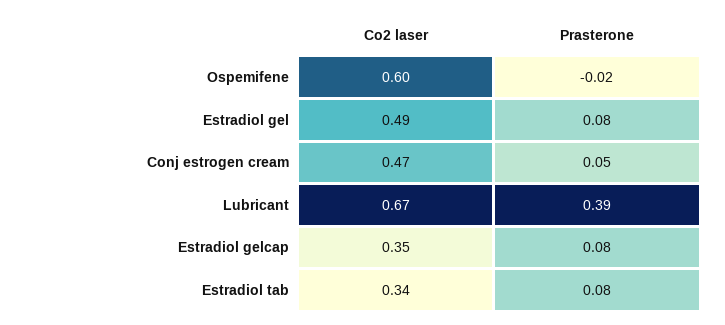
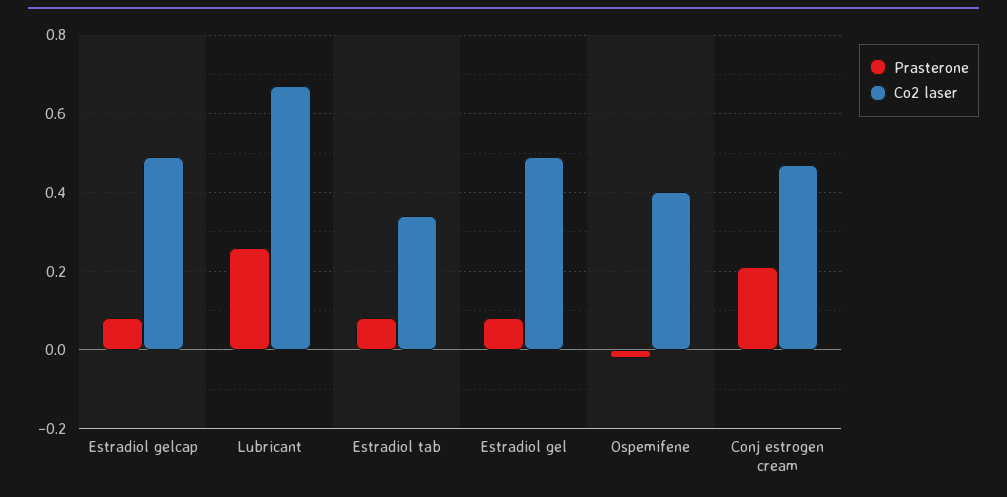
  {
    "Co2 laser": {
-     "Ospemifene": 0.6,
+     "Ospemifene": 0.4,
      "Estradiol gel": 0.49,
      "Conj estrogen cream": 0.47,
      "Lubricant": 0.67,
-     "Estradiol gelcap": 0.35,
+     "Estradiol gelcap": 0.5,
      "Estradiol tab": 0.34
    },
    "Prasterone": {
      "Ospemifene": -0.02,
      "Estradiol gel": 0.08,
-     "Conj estrogen cream": 0.05,
+     "Conj estrogen cream": 0.2,
-     "Lubricant": 0.39,
+     "Lubricant": 0.25,
      "Estradiol gelcap": 0.08,
      "Estradiol tab": 0.08
    }
  }

